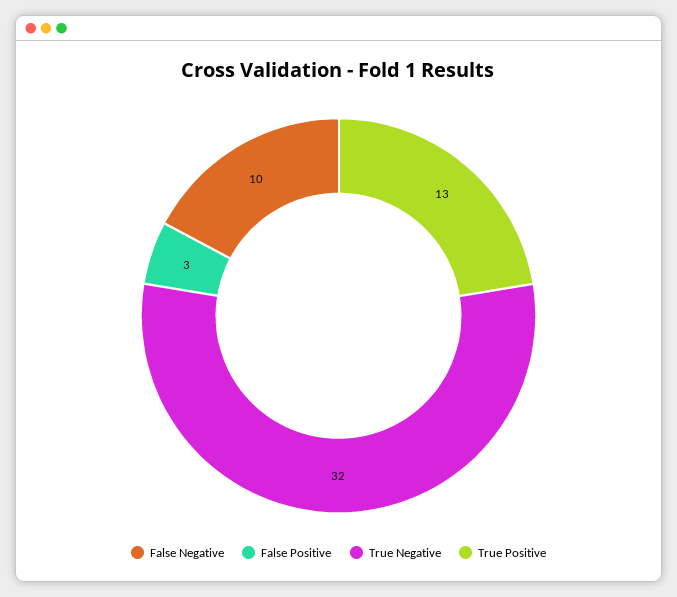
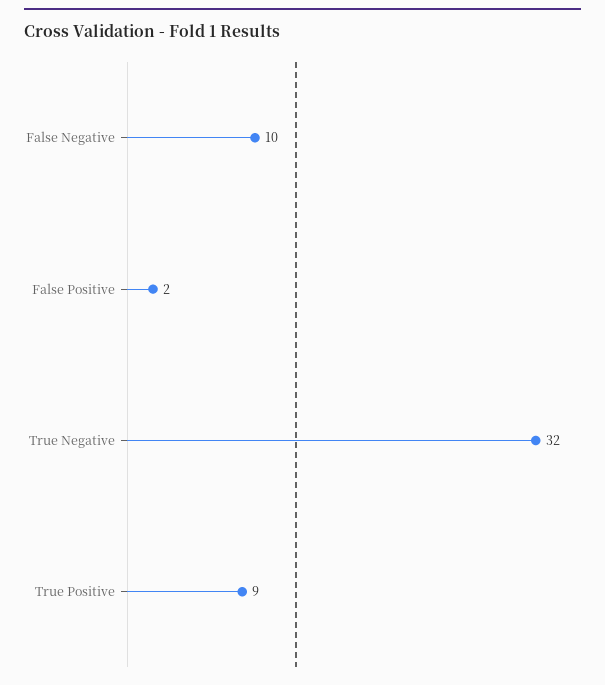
  {
    "False Negative": 10,
-   "False Positive": 3,
+   "False Positive": 2,
    "True Negative": 32,
-   "True Positive": 13
+   "True Positive": 9
  }

